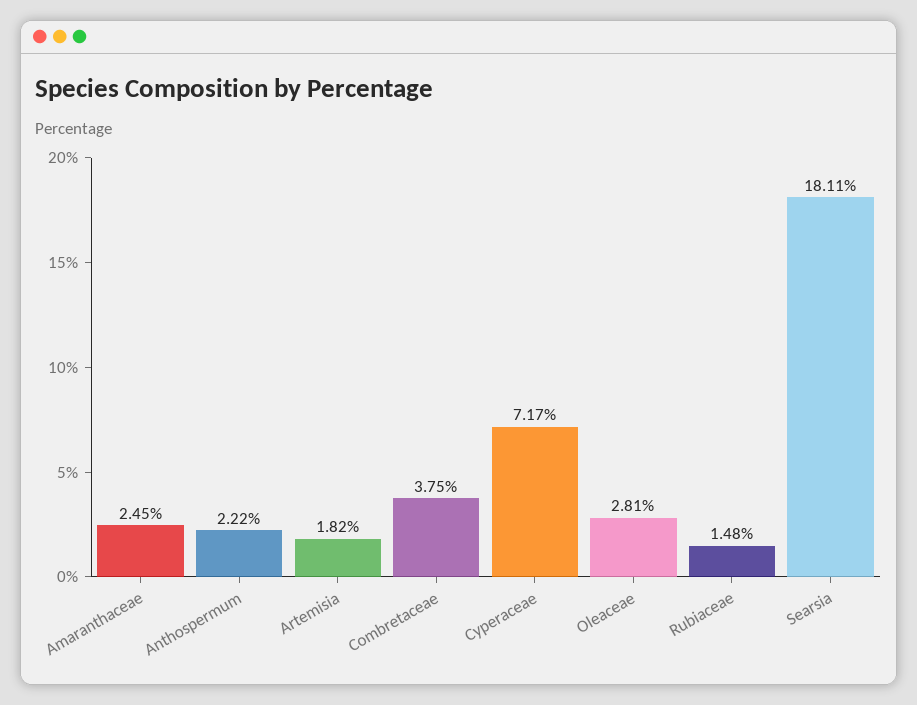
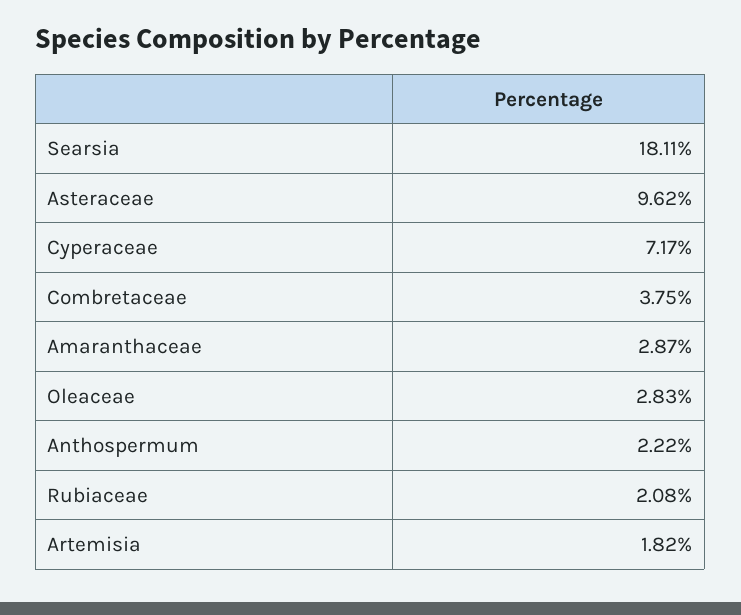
  {
-   "Amaranthaceae": 2.45,
+   "Amaranthaceae": 2.87,
    "Anthospermum": 2.22,
    "Artemisia": 1.82,
    "Combretaceae": 3.75,
    "Cyperaceae": 7.17,
-   "Oleaceae": 2.81,
+   "Oleaceae": 2.83,
-   "Rubiaceae": 1.48,
+   "Rubiaceae": 2.08,
-   "Searsia": 18.11
+   "Searsia": 18.11,
+   "Asteraceae": 9.62
  }

